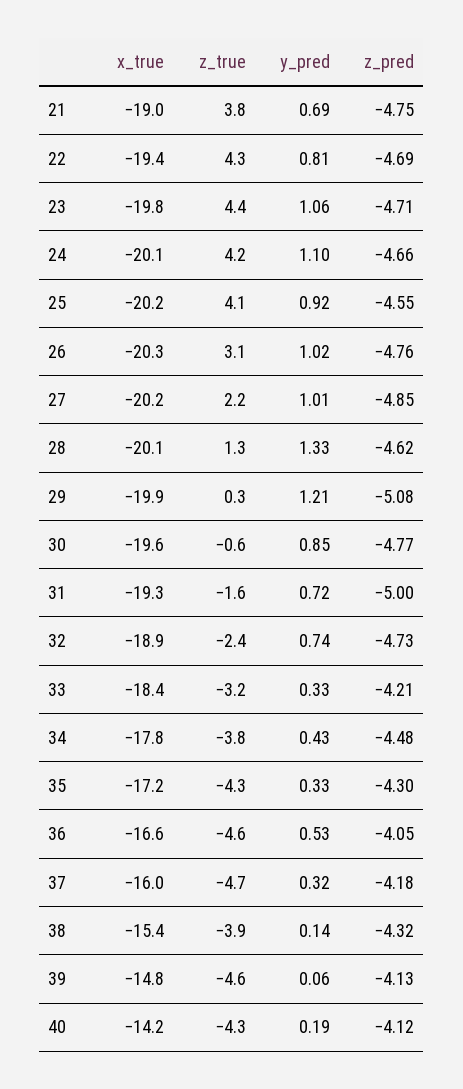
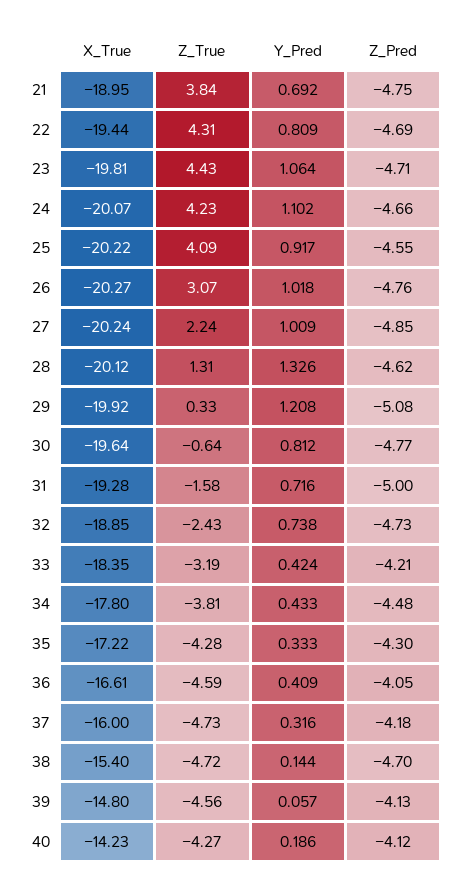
  {
    "x_true": {
      "21": -18.95,
      "22": -19.44,
      "23": -19.81,
      "24": -20.07,
      "25": -20.22,
      "26": -20.27,
      "27": -20.24,
      "28": -20.12,
      "29": -19.92,
      "30": -19.64,
      "31": -19.28,
      "32": -18.85,
      "33": -18.35,
      "34": -17.8,
      "35": -17.22,
      "36": -16.61,
      "37": -16,
      "38": -15.4,
      "39": -14.8,
      "40": -14.23
    },
    "z_true": {
      "21": 3.84,
      "22": 4.31,
      "23": 4.43,
      "24": 4.23,
      "25": 4.09,
      "26": 3.07,
      "27": 2.24,
      "28": 1.31,
      "29": 0.33,
      "30": -0.64,
      "31": -1.58,
      "32": -2.43,
      "33": -3.19,
      "34": -3.81,
      "35": -4.28,
      "36": -4.59,
      "37": -4.73,
-     "38": -3.9,
+     "38": -4.72,
      "39": -4.56,
      "40": -4.27
    },
    "y_pred": {
      "21": 0.692,
      "22": 0.809,
      "23": 1.064,
      "24": 1.102,
      "25": 0.917,
      "26": 1.018,
      "27": 1.009,
      "28": 1.326,
      "29": 1.208,
-     "30": 0.85,
+     "30": 0.812,
      "31": 0.716,
      "32": 0.738,
-     "33": 0.33,
+     "33": 0.424,
      "34": 0.433,
      "35": 0.333,
-     "36": 0.53,
+     "36": 0.409,
      "37": 0.316,
      "38": 0.144,
      "39": 0.057,
      "40": 0.186
    },
    "z_pred": {
      "21": -4.75,
      "22": -4.69,
      "23": -4.71,
      "24": -4.66,
      "25": -4.55,
      "26": -4.76,
      "27": -4.85,
      "28": -4.62,
      "29": -5.08,
      "30": -4.77,
      "31": -5,
      "32": -4.73,
      "33": -4.21,
      "34": -4.48,
      "35": -4.3,
      "36": -4.05,
      "37": -4.18,
-     "38": -4.32,
+     "38": -4.7,
      "39": -4.13,
      "40": -4.12
    }
  }

